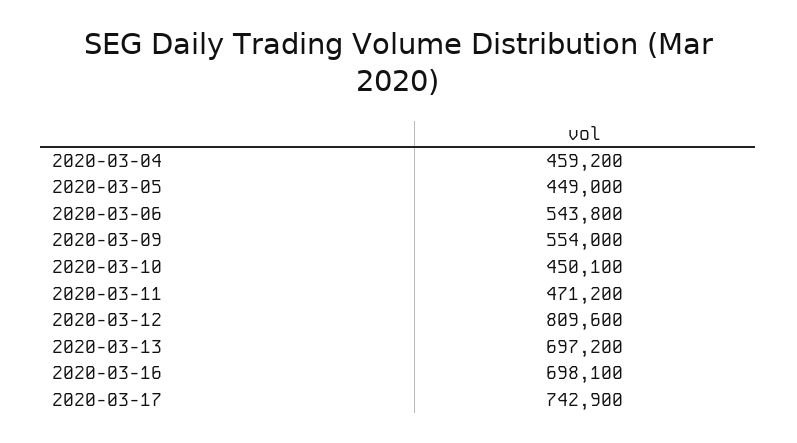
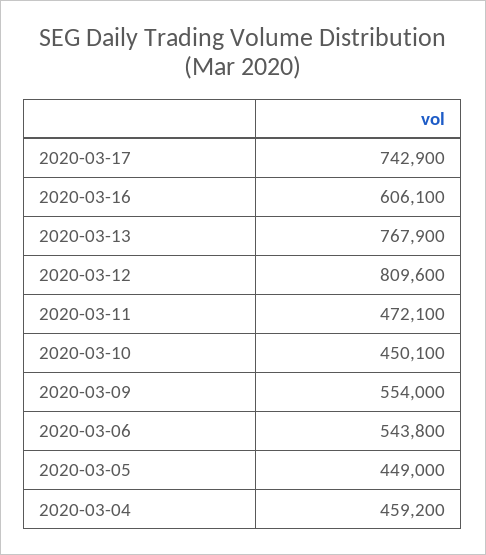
  {
    "2020-03-04": 459200,
    "2020-03-05": 449000,
    "2020-03-06": 543800,
    "2020-03-09": 554000,
    "2020-03-10": 450100,
-   "2020-03-11": 471200,
+   "2020-03-11": 472100,
    "2020-03-12": 809600,
-   "2020-03-13": 697200,
+   "2020-03-13": 767900,
-   "2020-03-16": 698100,
+   "2020-03-16": 606100,
    "2020-03-17": 742900
  }

